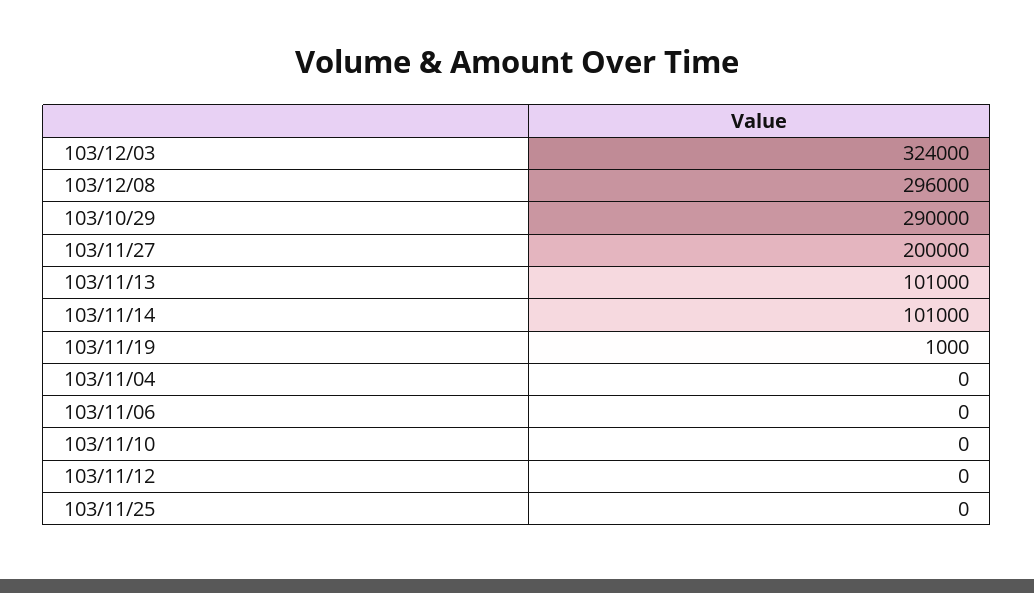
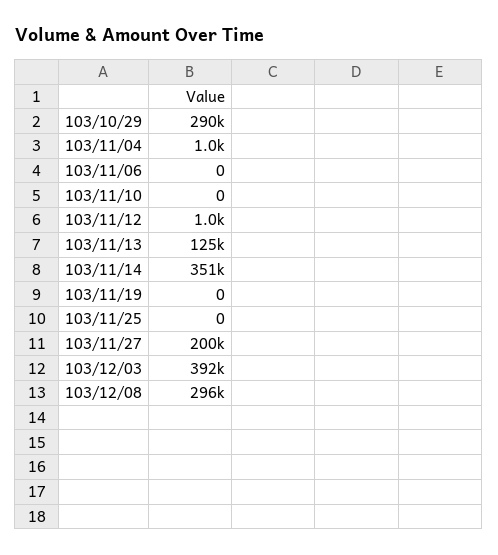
  {
-   "103/12/03": 324000,
+   "103/12/03": 392000,
    "103/12/08": 296000,
    "103/10/29": 290000,
    "103/11/27": 200000,
-   "103/11/13": 101000,
+   "103/11/13": 125000,
-   "103/11/14": 101000,
+   "103/11/14": 351000,
-   "103/11/19": 1000,
+   "103/11/19": 0,
-   "103/11/04": 0,
+   "103/11/04": 1000,
    "103/11/06": 0,
    "103/11/10": 0,
-   "103/11/12": 0,
+   "103/11/12": 1000,
    "103/11/25": 0
  }

